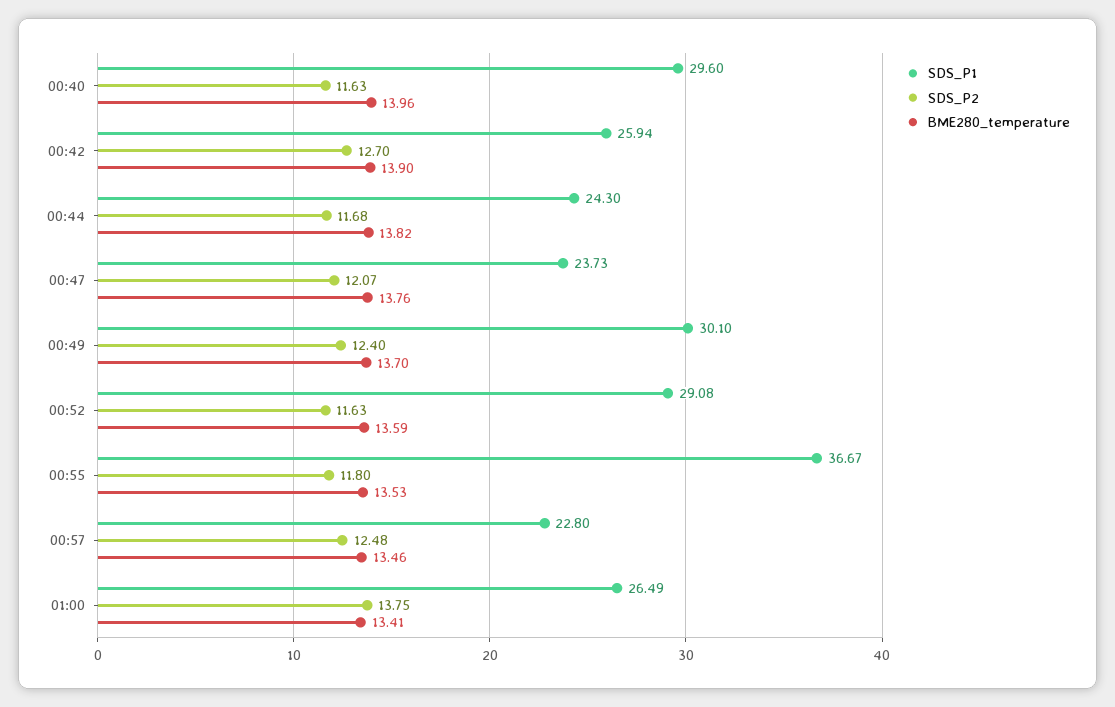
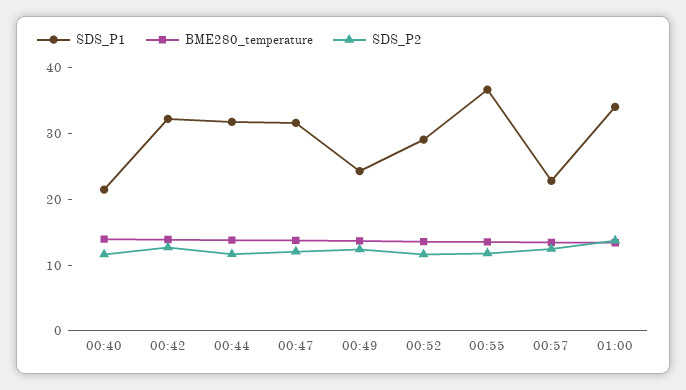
  {
    "SDS_P1": {
-     "00:40": 29.6,
+     "00:40": 22,
-     "00:42": 25.94,
+     "00:42": 32,
-     "00:44": 24.3,
+     "00:44": 32,
-     "00:47": 23.73,
+     "00:47": 32,
-     "00:49": 30.1,
+     "00:49": 24,
      "00:52": 29.08,
      "00:55": 36.67,
      "00:57": 22.8,
-     "01:00": 26.49
+     "01:00": 34
    },
    "SDS_P2": {
      "00:40": 11.63,
      "00:42": 12.7,
      "00:44": 11.68,
      "00:47": 12.07,
      "00:49": 12.4,
      "00:52": 11.63,
      "00:55": 11.8,
      "00:57": 12.48,
      "01:00": 13.75
    },
    "BME280_temperature": {
      "00:40": 13.96,
      "00:42": 13.9,
      "00:44": 13.82,
      "00:47": 13.76,
      "00:49": 13.7,
      "00:52": 13.59,
      "00:55": 13.53,
      "00:57": 13.46,
      "01:00": 13.41
    }
  }

